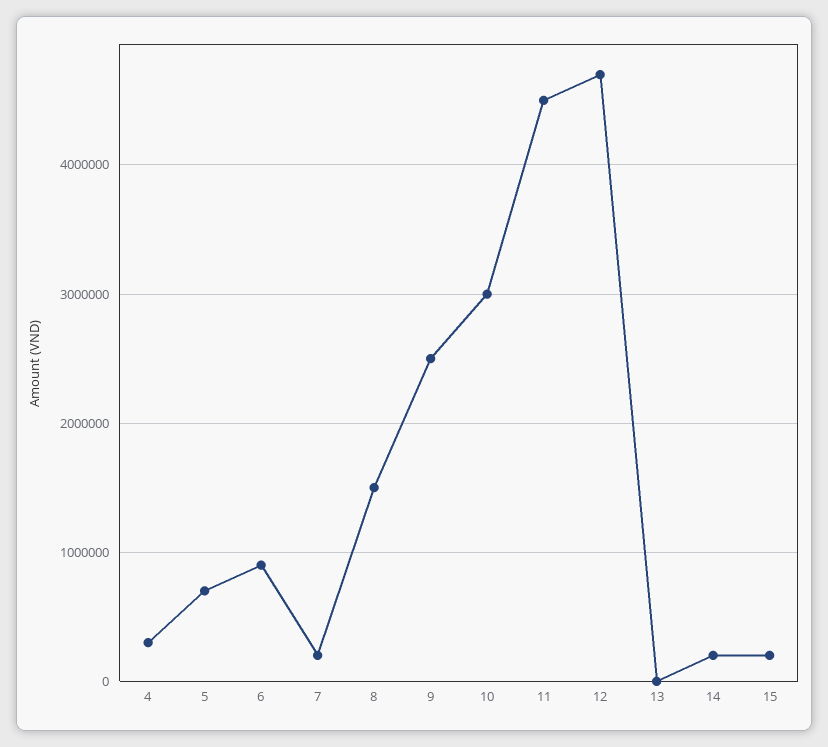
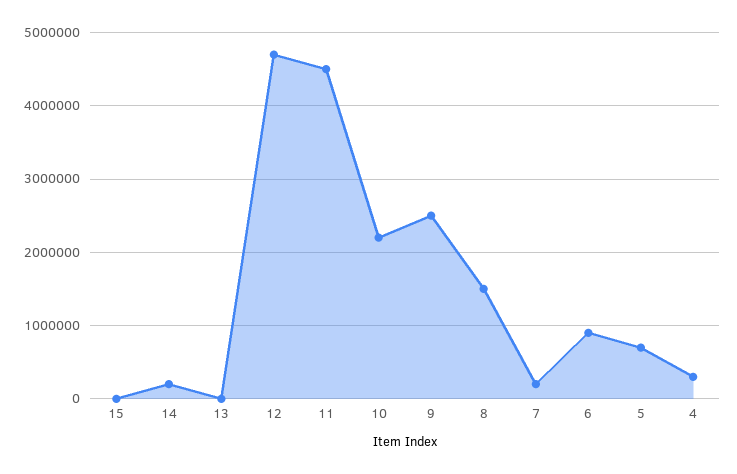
  {
    "4": 300000,
    "5": 700000,
    "6": 900000,
    "7": 200000,
    "8": 1500000,
    "9": 2500000,
-   "10": 3000000,
+   "10": 2200000,
    "11": 4500000,
    "12": 4700000,
    "13": 0,
    "14": 200000,
-   "15": 200000
+   "15": 0
  }

